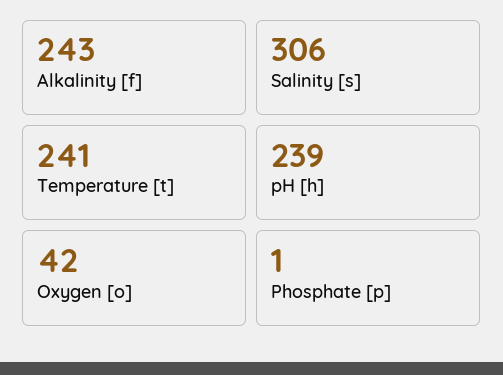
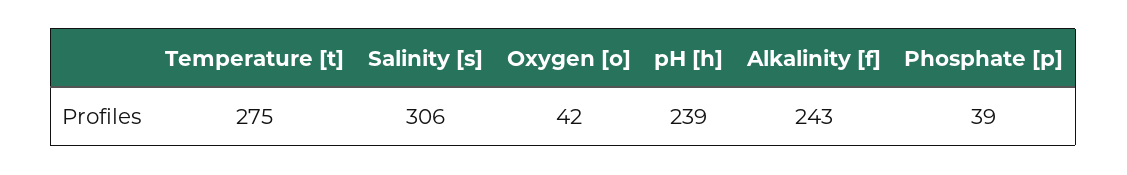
  {
    "Alkalinity [f]": 243,
    "Salinity [s]": 306,
-   "Temperature [t]": 241,
+   "Temperature [t]": 275,
    "pH [h]": 239,
    "Oxygen [o]": 42,
-   "Phosphate [p]": 1
+   "Phosphate [p]": 39
  }

